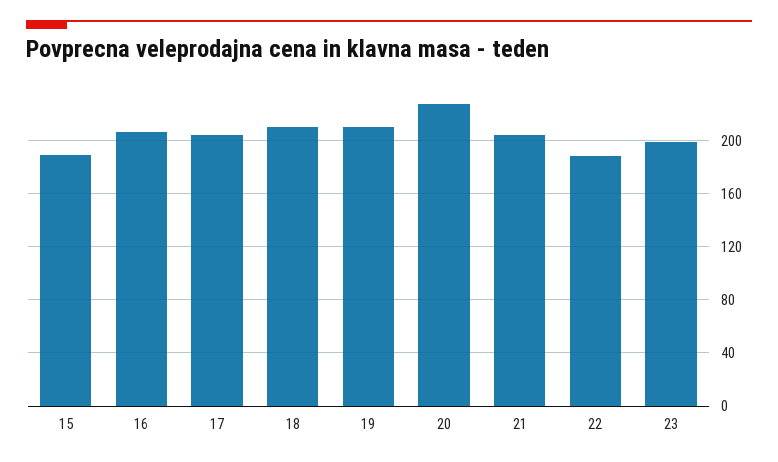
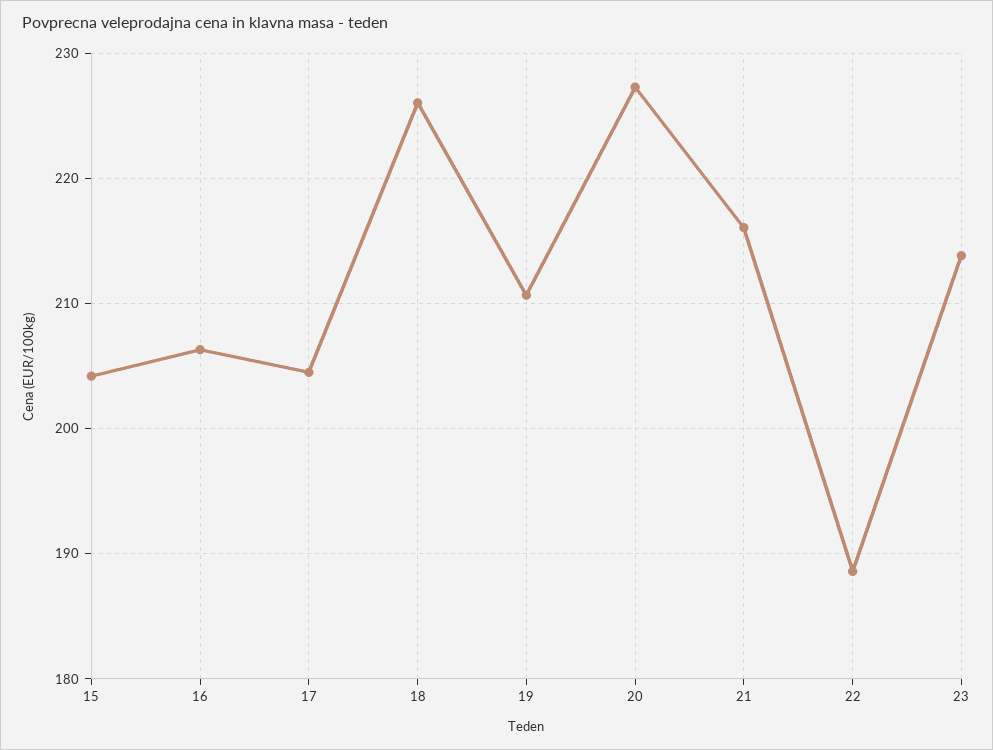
  {
-   "15": 190,
+   "15": 204,
    "16": 206,
    "17": 205,
-   "18": 210,
+   "18": 226,
    "19": 211,
    "20": 227,
-   "21": 205,
+   "21": 216,
    "22": 189,
-   "23": 200
+   "23": 214
  }

